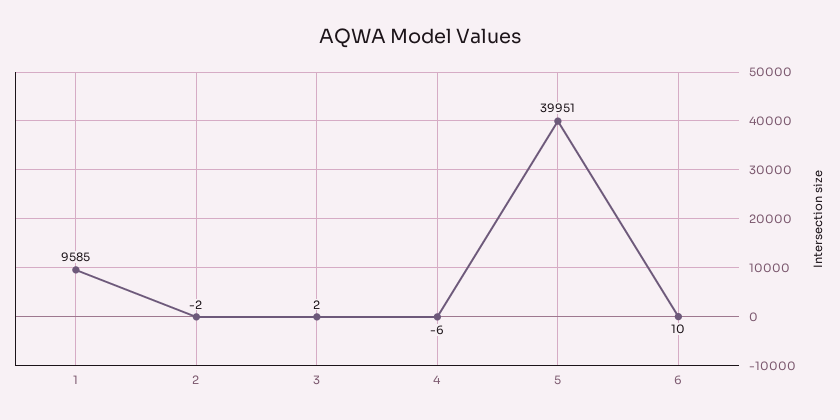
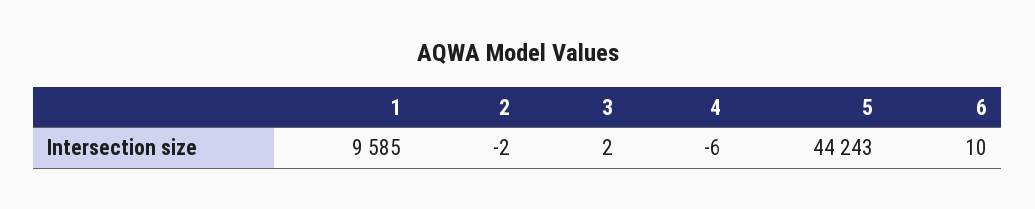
  {
    "1": 9585,
    "2": -2,
    "3": 2,
    "4": -6,
-   "5": 39951,
+   "5": 44243,
    "6": 10
  }

